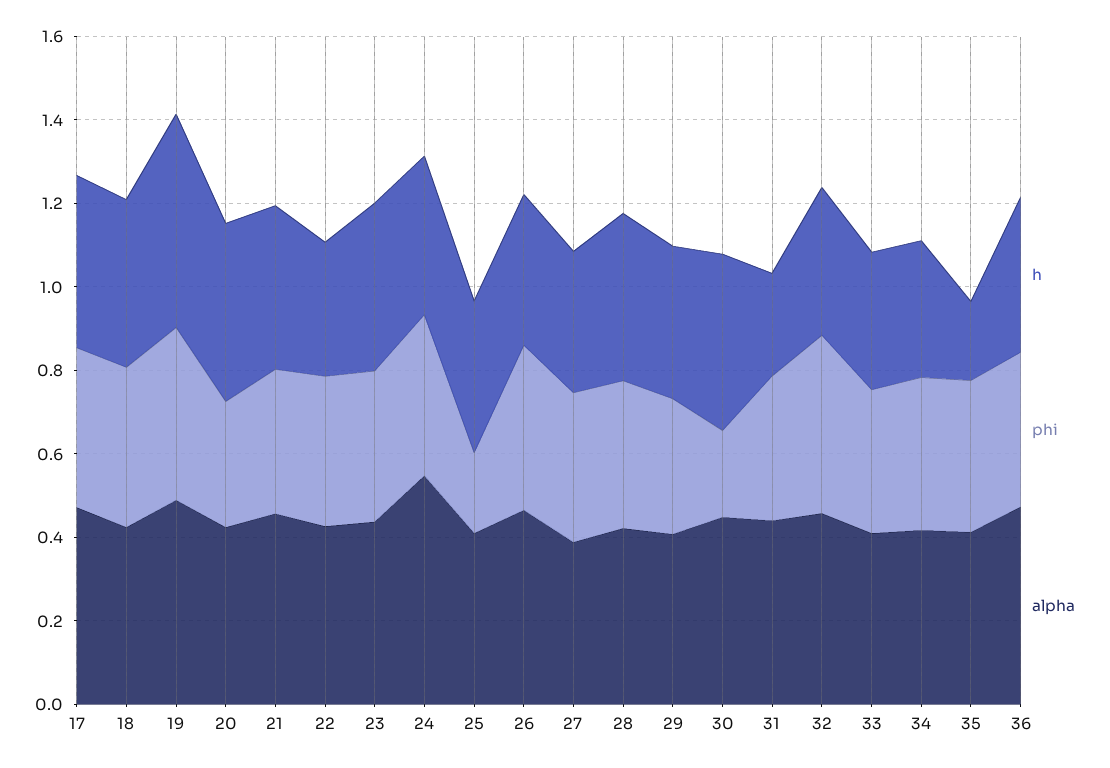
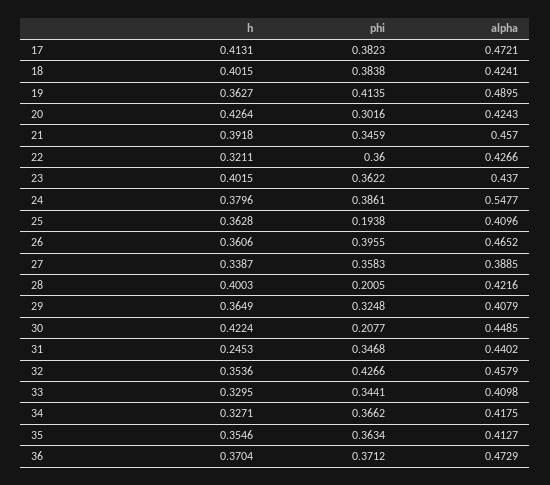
  {
    "h": {
      "17": 0.4131,
      "18": 0.4015,
-     "19": 0.5,
+     "19": 0.3627,
      "20": 0.4264,
      "21": 0.3918,
      "22": 0.3211,
      "23": 0.4015,
      "24": 0.3796,
      "25": 0.3628,
      "26": 0.3606,
      "27": 0.3387,
      "28": 0.4003,
      "29": 0.3649,
      "30": 0.4224,
      "31": 0.2453,
      "32": 0.3536,
      "33": 0.3295,
      "34": 0.3271,
-     "35": 0.2,
+     "35": 0.3546,
      "36": 0.3704
    },
    "phi": {
      "17": 0.3823,
      "18": 0.3838,
      "19": 0.4135,
      "20": 0.3016,
      "21": 0.3459,
      "22": 0.36,
      "23": 0.3622,
      "24": 0.3861,
      "25": 0.1938,
      "26": 0.3955,
      "27": 0.3583,
-     "28": 0.35,
+     "28": 0.2005,
      "29": 0.3248,
      "30": 0.2077,
      "31": 0.3468,
      "32": 0.4266,
      "33": 0.3441,
      "34": 0.3662,
      "35": 0.3634,
      "36": 0.3712
    },
    "alpha": {
      "17": 0.4721,
      "18": 0.4241,
      "19": 0.4895,
      "20": 0.4243,
      "21": 0.457,
      "22": 0.4266,
      "23": 0.437,
      "24": 0.5477,
      "25": 0.4096,
      "26": 0.4652,
      "27": 0.3885,
      "28": 0.4216,
      "29": 0.4079,
      "30": 0.4485,
      "31": 0.4402,
      "32": 0.4579,
      "33": 0.4098,
      "34": 0.4175,
      "35": 0.4127,
      "36": 0.4729
    }
  }

